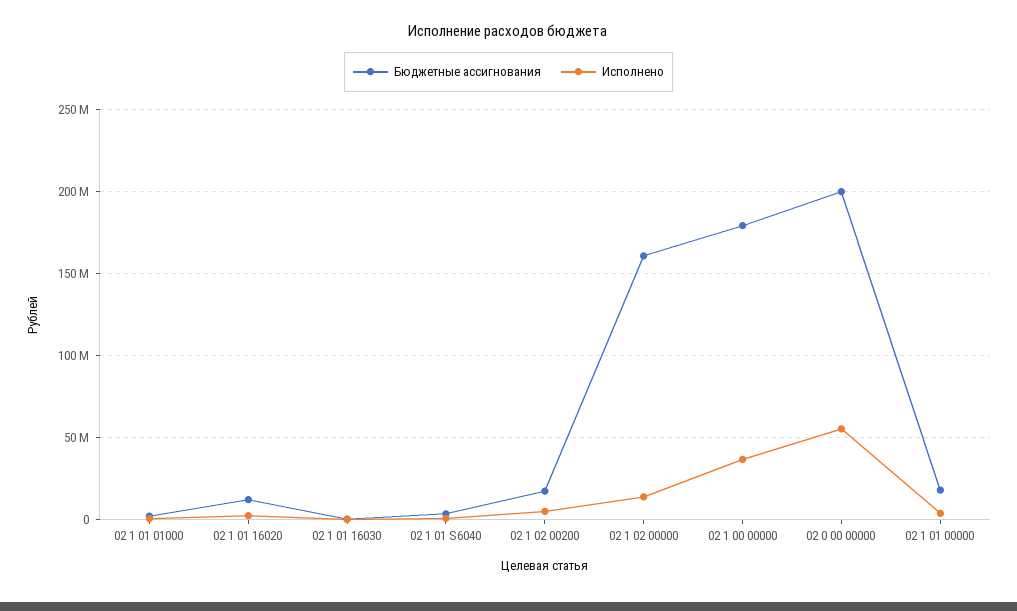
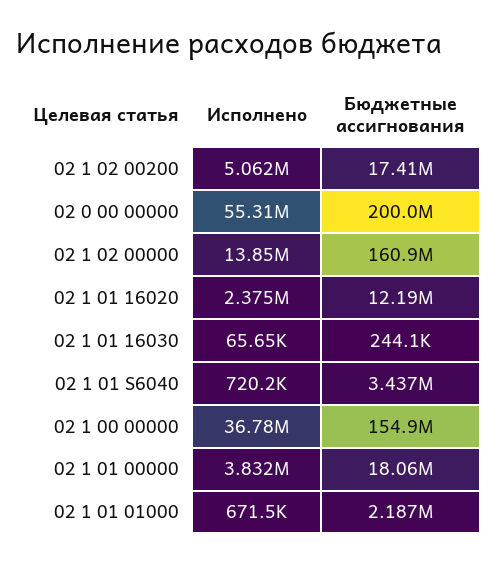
  {
    "Бюджетные ассигнования": {
      "02 1 01 01000": 2187000,
      "02 1 01 16020": 12190000,
      "02 1 01 16030": 244100,
      "02 1 01 S6040": 3437000,
      "02 1 02 00200": 17410000,
      "02 1 02 00000": 160900000,
-     "02 1 00 00000": 180000000,
+     "02 1 00 00000": 154900000,
      "02 0 00 00000": 200000000,
      "02 1 01 00000": 18060000
    },
    "Исполнено": {
      "02 1 01 01000": 671500,
      "02 1 01 16020": 2375000,
      "02 1 01 16030": 65650,
      "02 1 01 S6040": 720200,
      "02 1 02 00200": 5062000,
      "02 1 02 00000": 13850000,
      "02 1 00 00000": 36780000,
      "02 0 00 00000": 55310000,
      "02 1 01 00000": 3832000
    }
  }

